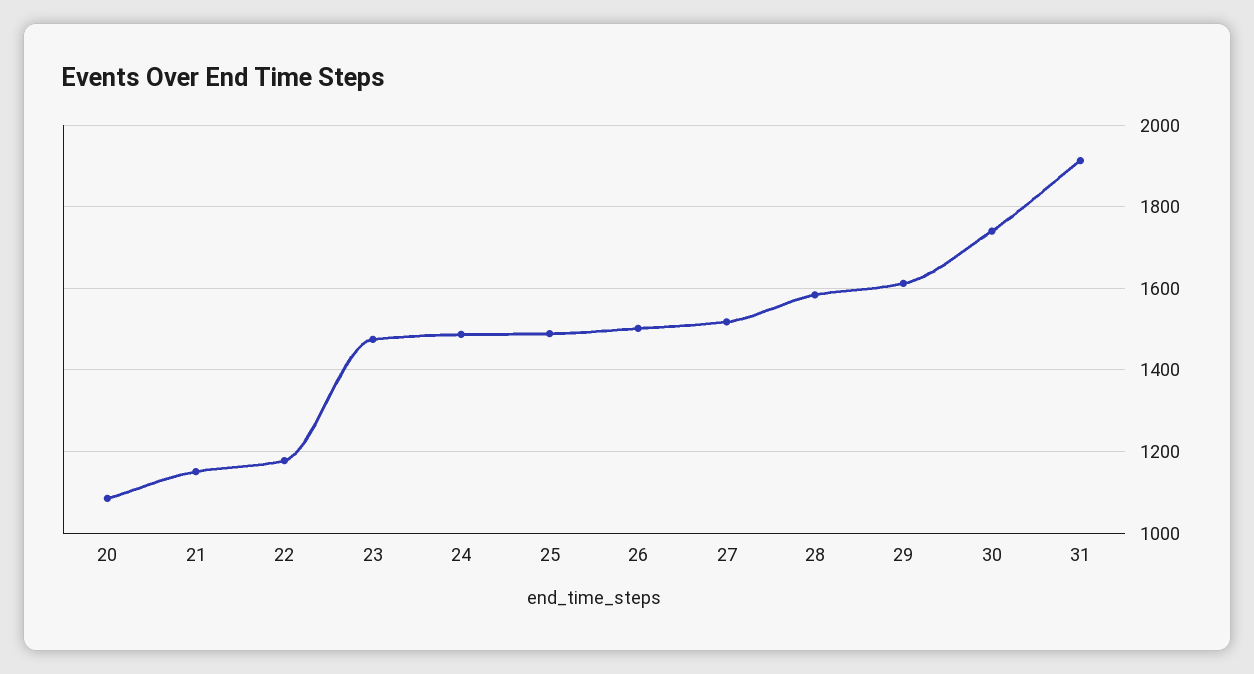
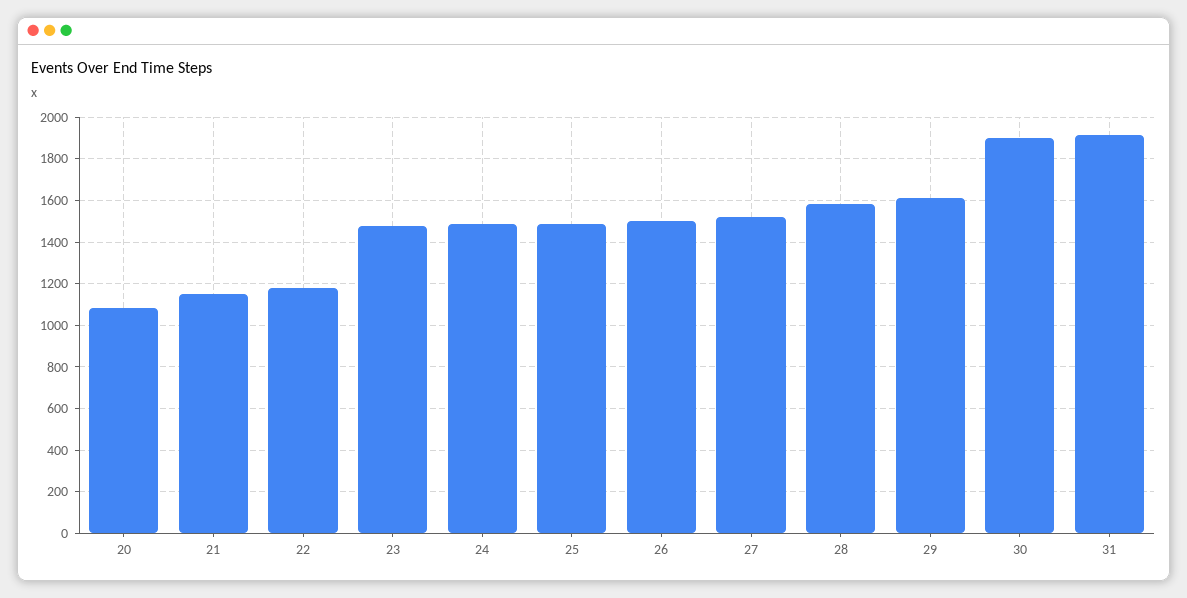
  {
    "20": 1080,
    "21": 1160,
    "22": 1180,
    "23": 1480,
    "24": 1480,
    "25": 1480,
    "26": 1500,
    "27": 1520,
    "28": 1580,
    "29": 1620,
-   "30": 1740,
+   "30": 1900,
    "31": 1920
  }

